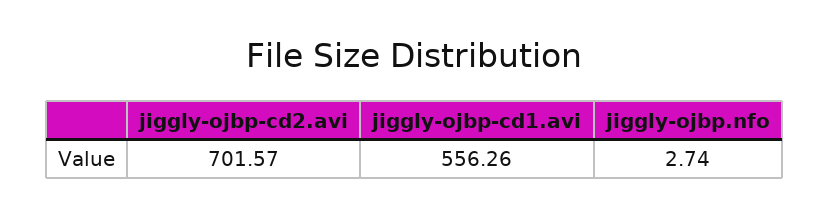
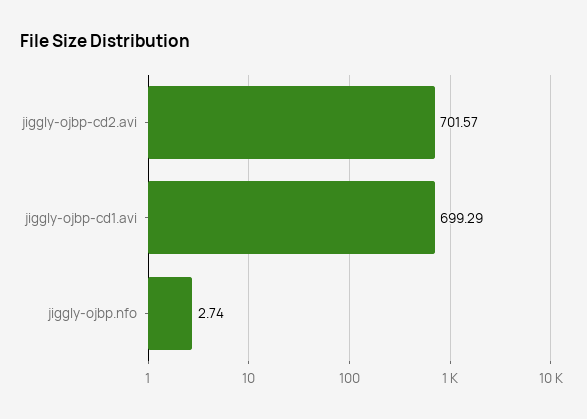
  {
    "jiggly-ojbp-cd2.avi": 701.57,
-   "jiggly-ojbp-cd1.avi": 556.26,
+   "jiggly-ojbp-cd1.avi": 699.29,
    "jiggly-ojbp.nfo": 2.74
  }

